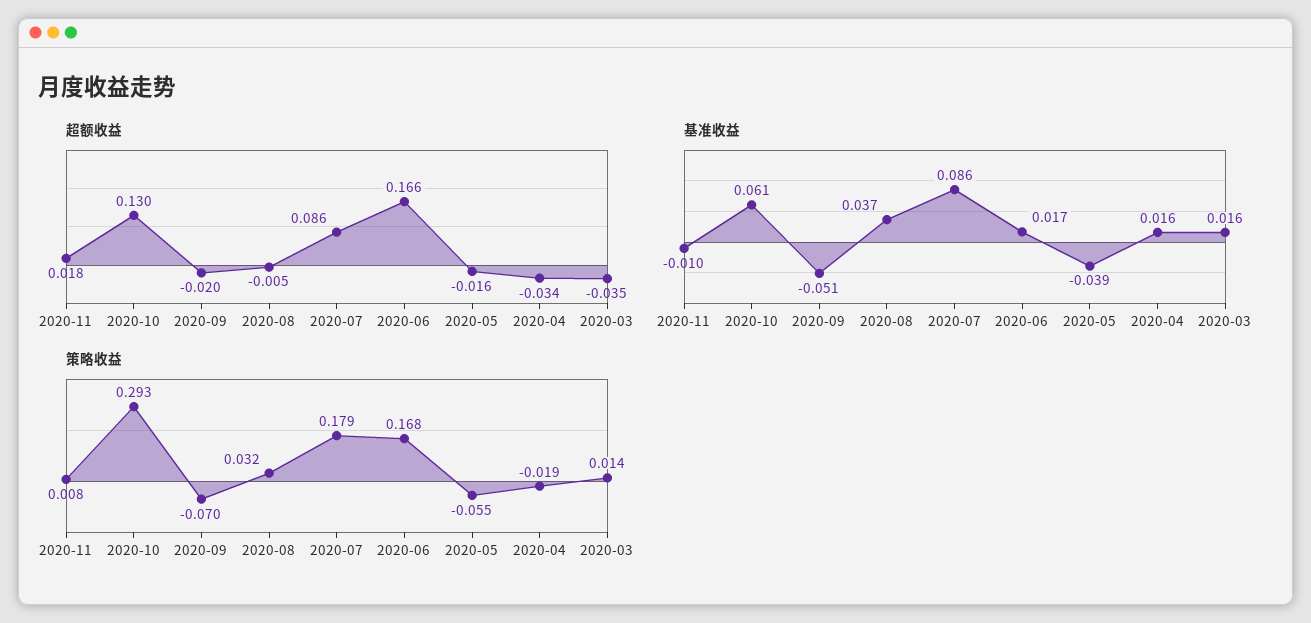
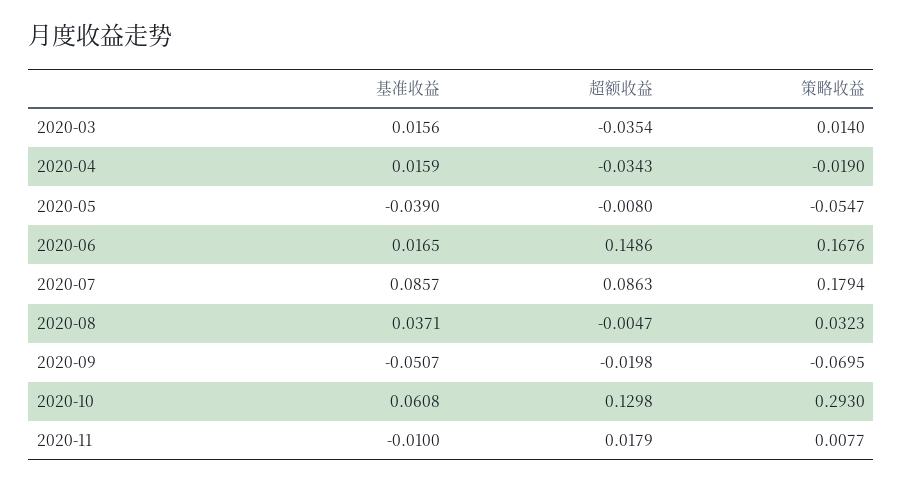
  {
    "超额收益": {
      "2020-11": 0.0179,
      "2020-10": 0.1298,
      "2020-09": -0.0198,
      "2020-08": -0.0047,
      "2020-07": 0.0863,
-     "2020-06": 0.166,
+     "2020-06": 0.1486,
-     "2020-05": -0.016,
+     "2020-05": -0.008,
      "2020-04": -0.0343,
      "2020-03": -0.0354
    },
    "基准收益": {
      "2020-11": -0.01,
      "2020-10": 0.0608,
      "2020-09": -0.0507,
      "2020-08": 0.0371,
      "2020-07": 0.0857,
      "2020-06": 0.0165,
      "2020-05": -0.039,
      "2020-04": 0.0159,
      "2020-03": 0.0156
    },
    "策略收益": {
      "2020-11": 0.0077,
      "2020-10": 0.293,
      "2020-09": -0.0695,
      "2020-08": 0.0323,
      "2020-07": 0.1794,
      "2020-06": 0.1676,
      "2020-05": -0.0547,
      "2020-04": -0.019,
      "2020-03": 0.014
    }
  }

